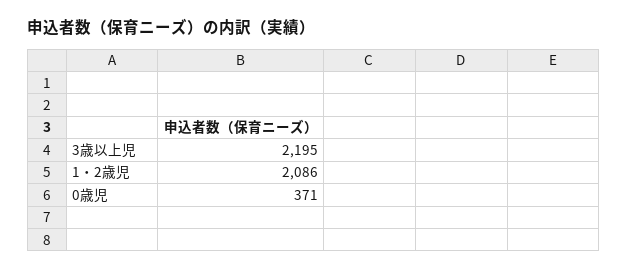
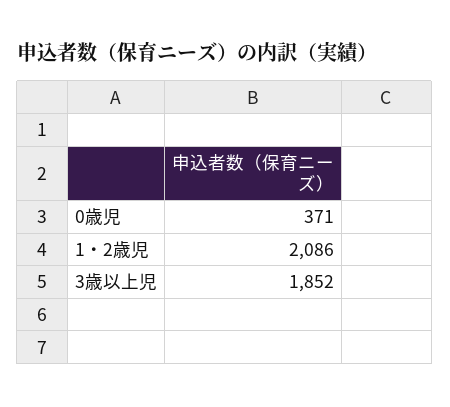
  {
-   "3歳以上児": 2195,
+   "3歳以上児": 1852,
    "1・2歳児": 2086,
    "0歳児": 371
  }

